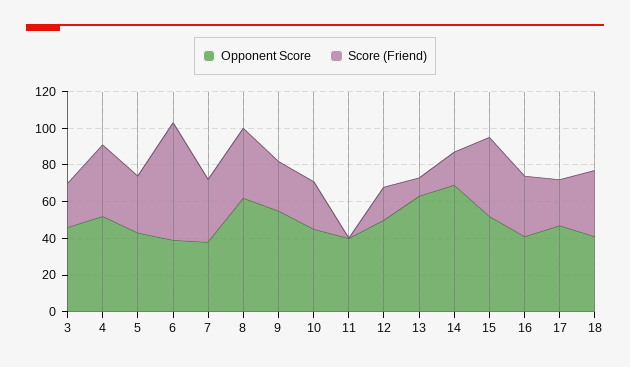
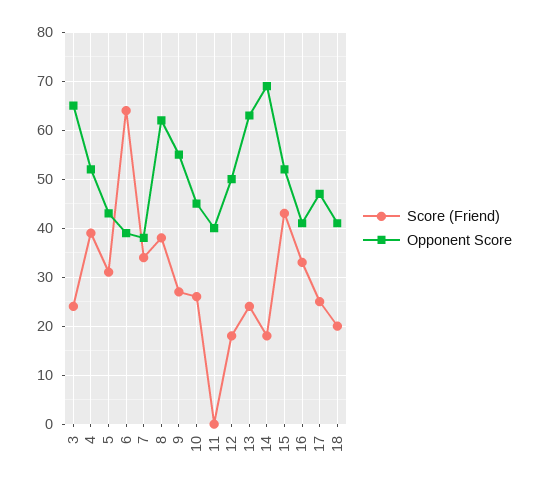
  {
    "Opponent Score": {
-     "3": 45,
+     "3": 65,
      "4": 50,
      "5": 45,
      "6": 40,
      "7": 40,
      "8": 60,
      "9": 55,
      "10": 45,
      "11": 40,
      "12": 50,
      "13": 65,
      "14": 70,
      "15": 50,
      "16": 40,
      "17": 45,
      "18": 40
    },
    "Score (Friend)": {
      "3": 25,
      "4": 40,
      "5": 30,
      "6": 65,
      "7": 35,
      "8": 40,
      "9": 25,
      "10": 25,
      "11": 0,
      "12": 20,
-     "13": 10,
+     "13": 25,
      "14": 20,
      "15": 45,
      "16": 35,
      "17": 25,
-     "18": 35
+     "18": 20
    }
  }

